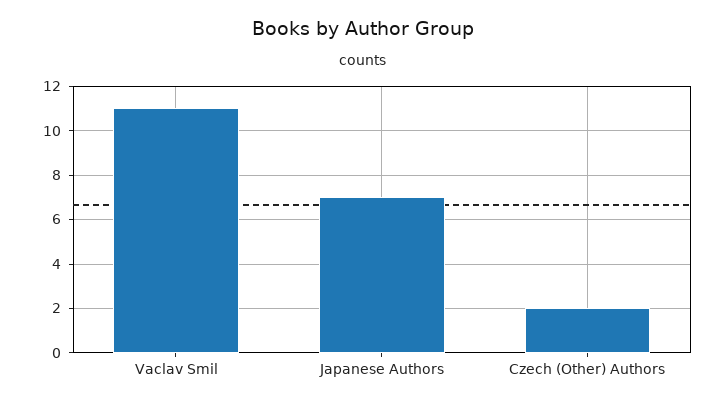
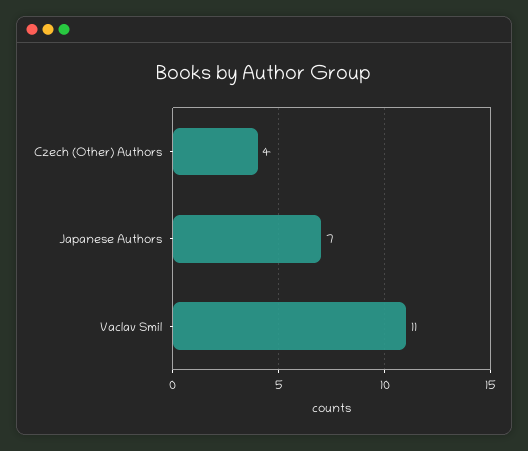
  {
    "Vaclav Smil": 11,
    "Japanese Authors": 7,
-   "Czech (Other) Authors": 2
+   "Czech (Other) Authors": 4
  }

